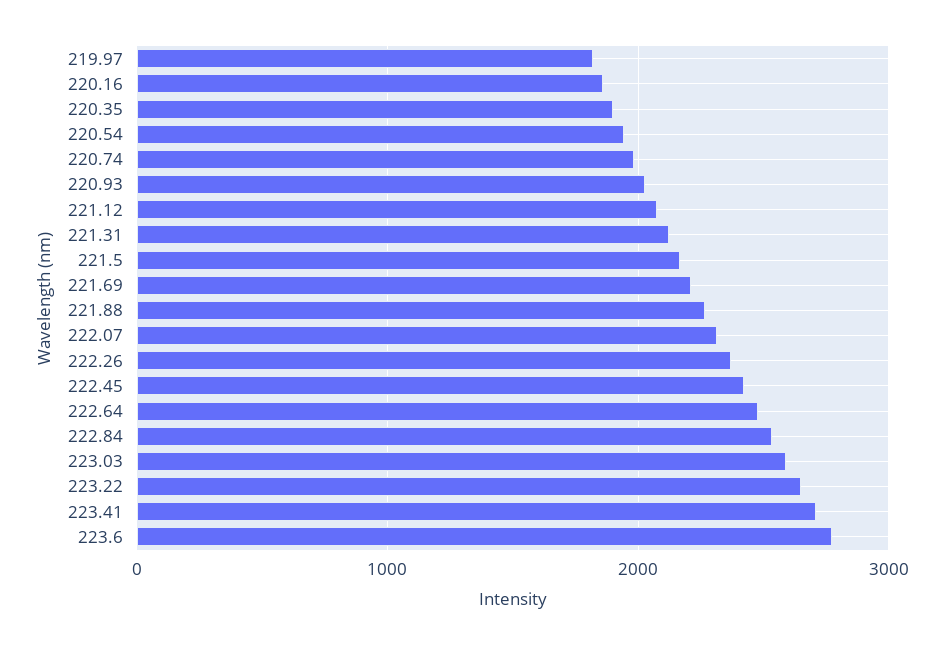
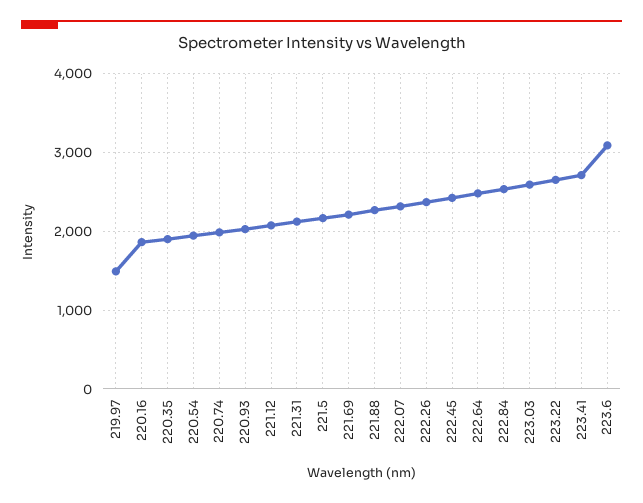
  {
-   "219.97": 1800,
+   "219.97": 1500,
    "220.16": 1900,
    "220.35": 1900,
    "220.54": 1900,
    "220.74": 2000,
    "220.93": 2000,
    "221.12": 2100,
    "221.31": 2100,
    "221.5": 2200,
    "221.69": 2200,
    "221.88": 2300,
    "222.07": 2300,
    "222.26": 2400,
    "222.45": 2400,
    "222.64": 2500,
    "222.84": 2500,
    "223.03": 2600,
    "223.22": 2700,
    "223.41": 2700,
-   "223.6": 2800
+   "223.6": 3100
  }

